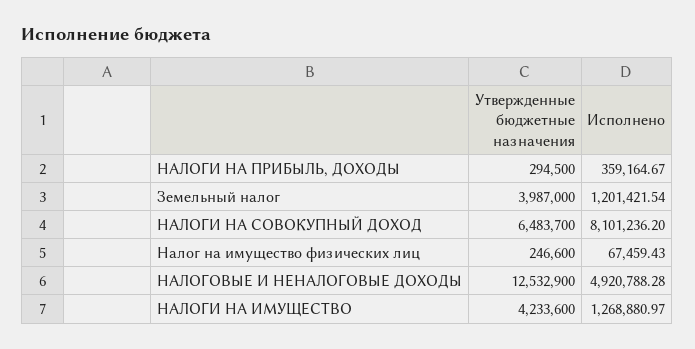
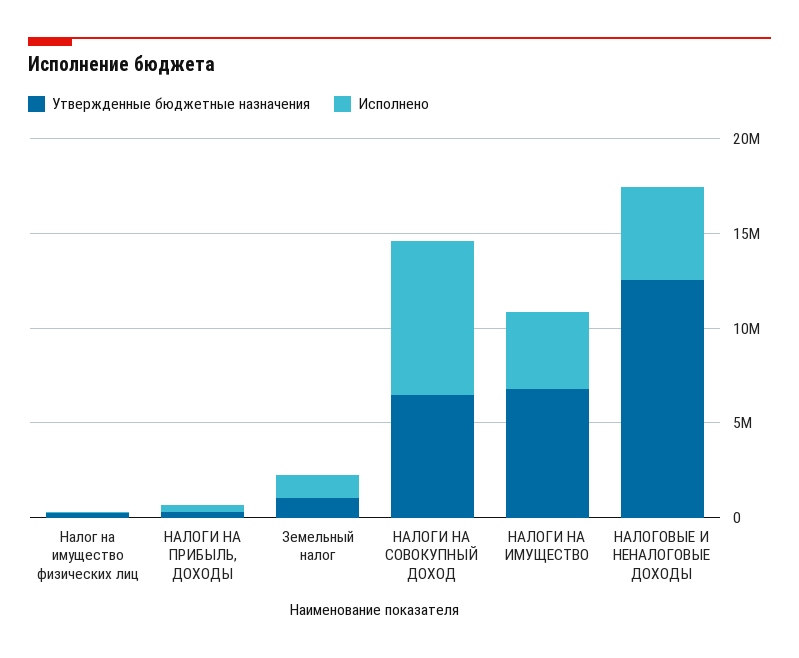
  {
    "Утвержденные бюджетные назначения": {
      "НАЛОГИ НА ПРИБЫЛЬ, ДОХОДЫ": 294500,
-     "Земельный налог": 3987000,
+     "Земельный налог": 1000000,
      "НАЛОГИ НА СОВОКУПНЫЙ ДОХОД": 6483700,
      "Налог на имущество физических лиц": 246600,
      "НАЛОГОВЫЕ И НЕНАЛОГОВЫЕ ДОХОДЫ": 12532900,
-     "НАЛОГИ НА ИМУЩЕСТВО": 4233600
+     "НАЛОГИ НА ИМУЩЕСТВО": 7000000
    },
    "Исполнено": {
      "НАЛОГИ НА ПРИБЫЛЬ, ДОХОДЫ": 359164.67,
      "Земельный налог": 1201421.54,
      "НАЛОГИ НА СОВОКУПНЫЙ ДОХОД": 8101236.2,
      "Налог на имущество физических лиц": 67459.43,
      "НАЛОГОВЫЕ И НЕНАЛОГОВЫЕ ДОХОДЫ": 4920788.28,
-     "НАЛОГИ НА ИМУЩЕСТВО": 1268880.97
+     "НАЛОГИ НА ИМУЩЕСТВО": 4000000
    }
  }

